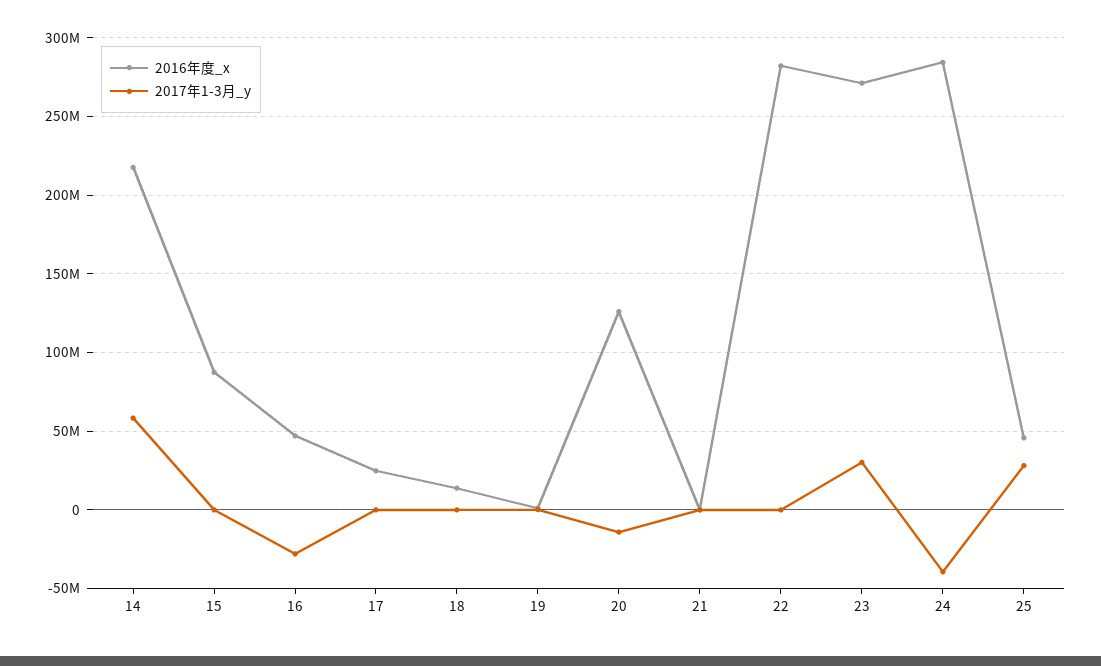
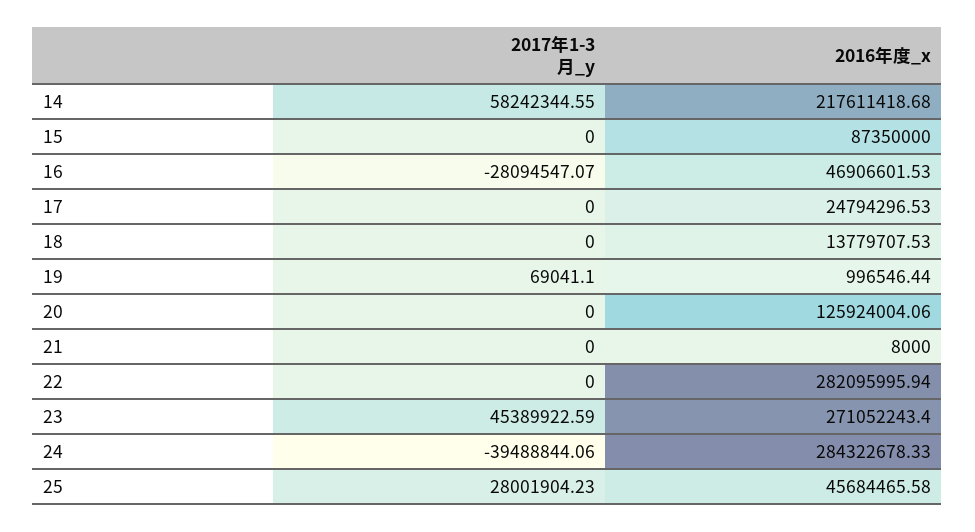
  {
    "2016年度_x": {
      "14": 217611418.68,
      "15": 87350000,
      "16": 46906601.53,
      "17": 24794296.53,
      "18": 13779707.53,
      "19": 996546.44,
      "20": 125924004.06,
      "21": 8000,
      "22": 282095995.94,
      "23": 271052243.4,
      "24": 284322678.33,
      "25": 45684465.58
    },
    "2017年1-3月_y": {
      "14": 58242344.55,
      "15": 0,
      "16": -28094547.07,
      "17": 0,
      "18": 0,
      "19": 69041.1,
-     "20": -15000000,
+     "20": 0,
      "21": 0,
      "22": 0,
-     "23": 30000000,
+     "23": 45389922.59,
      "24": -39488844.06,
      "25": 28001904.23
    }
  }

